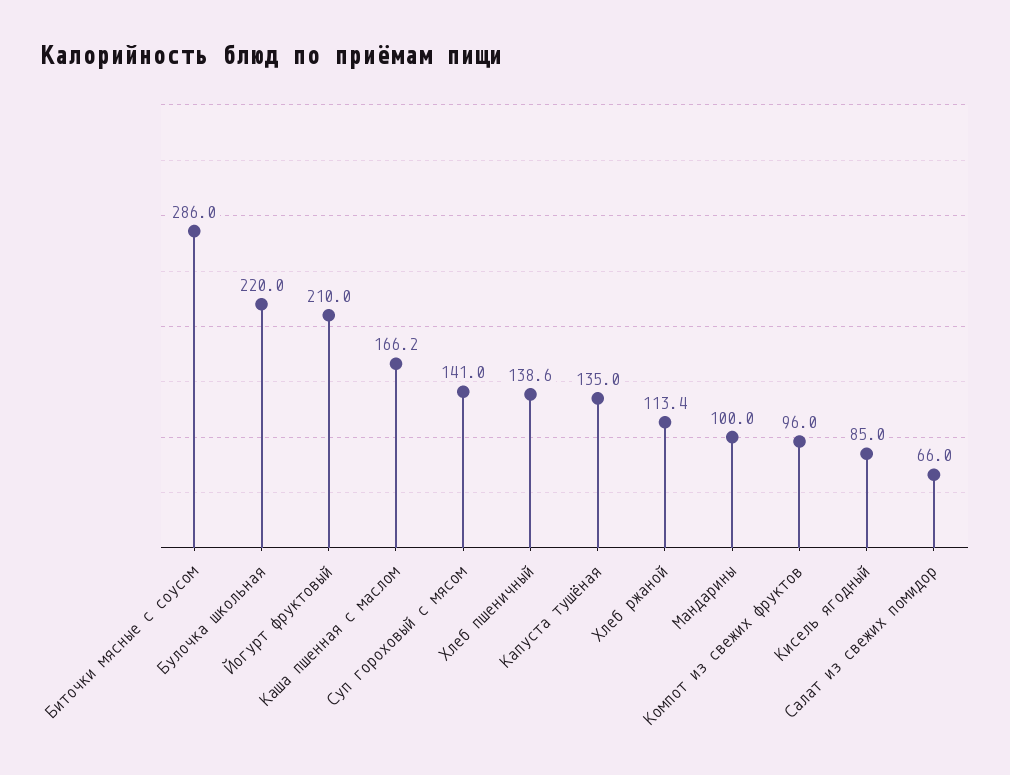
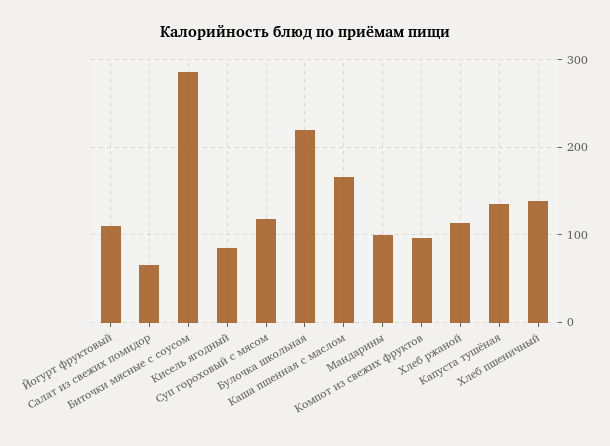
  {
    "Биточки мясные с соусом": 286,
    "Булочка школьная": 220,
-   "Йогурт фруктовый": 210,
+   "Йогурт фруктовый": 110,
    "Каша пшенная с маслом": 166.2,
-   "Суп гороховый с мясом": 141,
+   "Суп гороховый с мясом": 120,
    "Хлеб пшеничный": 138.6,
    "Капуста тушёная": 135,
    "Хлеб ржаной": 113.4,
    "Мандарины": 100,
    "Компот из свежих фруктов": 96,
    "Кисель ягодный": 85,
    "Салат из свежих помидор": 66
  }

